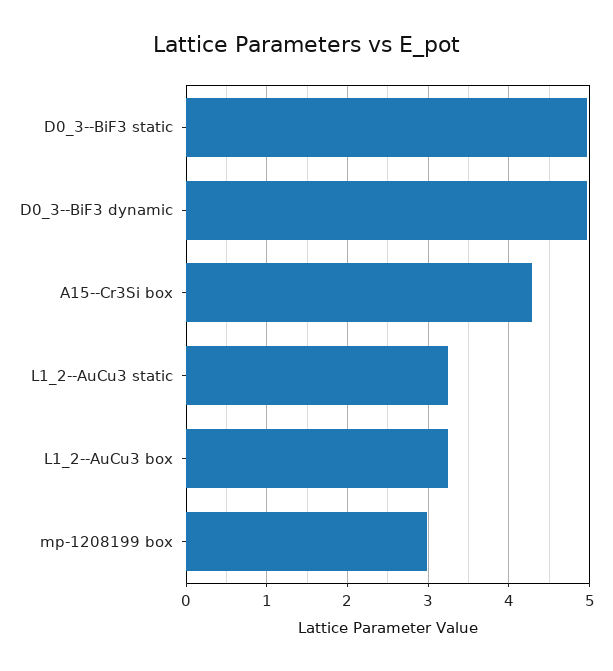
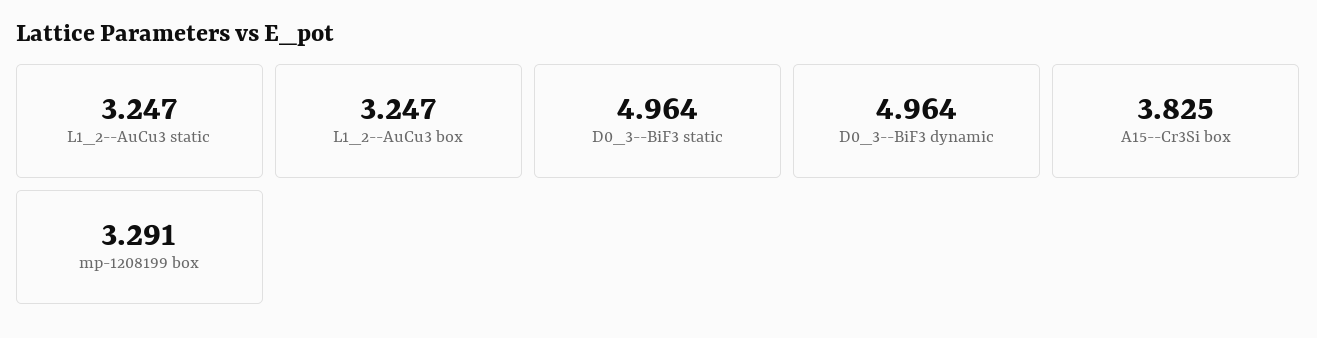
  {
    "D0_3--BiF3 static": 4.964,
    "D0_3--BiF3 dynamic": 4.964,
-   "A15--Cr3Si box": 4.3,
+   "A15--Cr3Si box": 3.825,
    "L1_2--AuCu3 static": 3.247,
    "L1_2--AuCu3 box": 3.247,
-   "mp-1208199 box": 3
+   "mp-1208199 box": 3.291
  }

